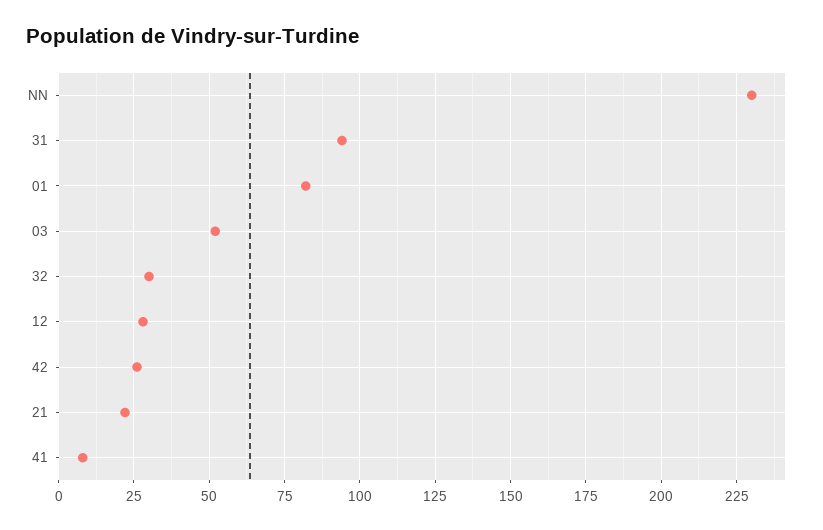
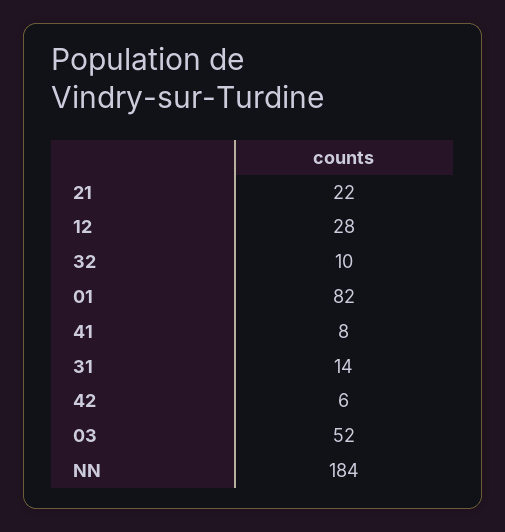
  {
-   "NN": 230,
+   "NN": 184,
-   "31": 95,
+   "31": 14,
    "01": 82,
    "03": 52,
-   "32": 30,
+   "32": 10,
    "12": 28,
-   "42": 25,
+   "42": 6,
    "21": 22,
    "41": 8
  }

